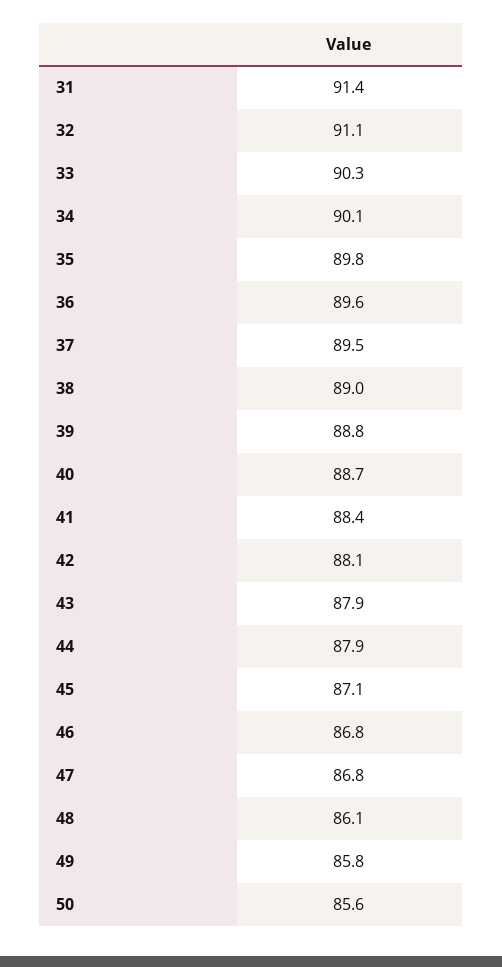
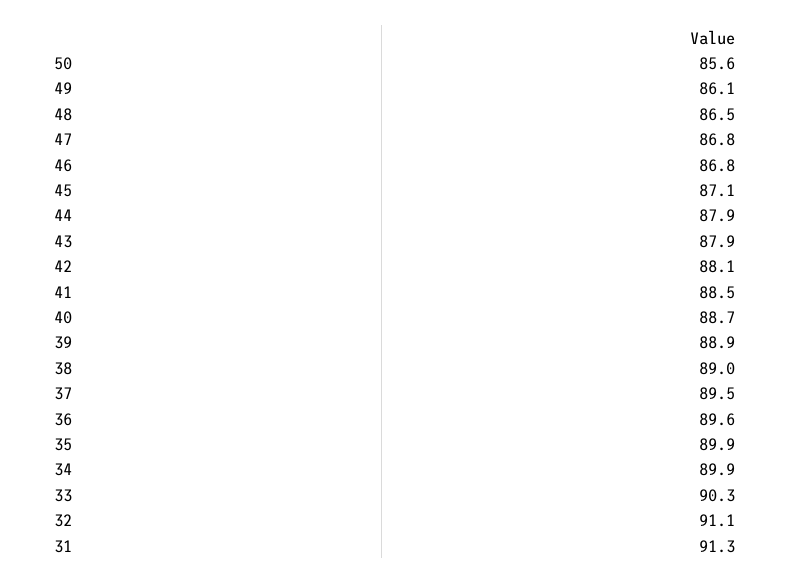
  {
-   "31": 91.4,
+   "31": 91.3,
    "32": 91.1,
    "33": 90.3,
-   "34": 90.1,
+   "34": 89.9,
-   "35": 89.8,
+   "35": 89.9,
    "36": 89.6,
    "37": 89.5,
    "38": 89,
-   "39": 88.8,
+   "39": 88.9,
    "40": 88.7,
-   "41": 88.4,
+   "41": 88.5,
    "42": 88.1,
    "43": 87.9,
    "44": 87.9,
    "45": 87.1,
    "46": 86.8,
    "47": 86.8,
-   "48": 86.1,
+   "48": 86.5,
-   "49": 85.8,
+   "49": 86.1,
    "50": 85.6
  }

